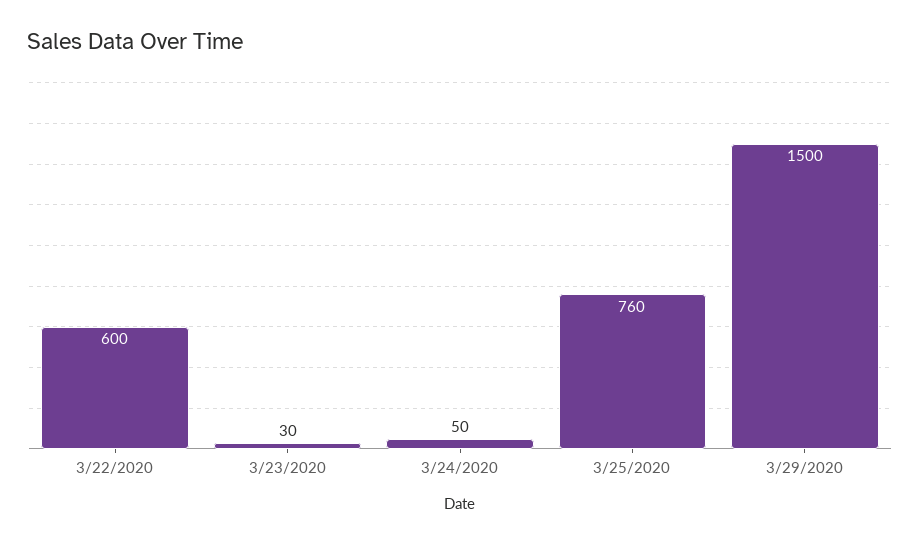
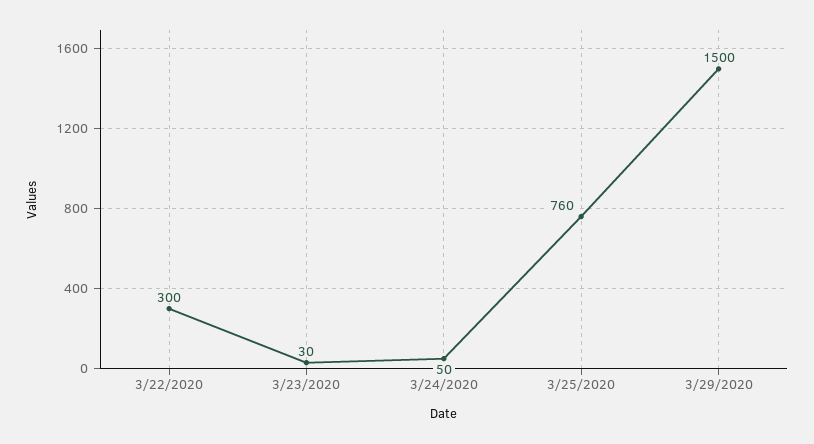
  {
-   "3/22/2020": 600,
+   "3/22/2020": 300,
    "3/23/2020": 30,
    "3/24/2020": 50,
    "3/25/2020": 760,
    "3/29/2020": 1500
  }

